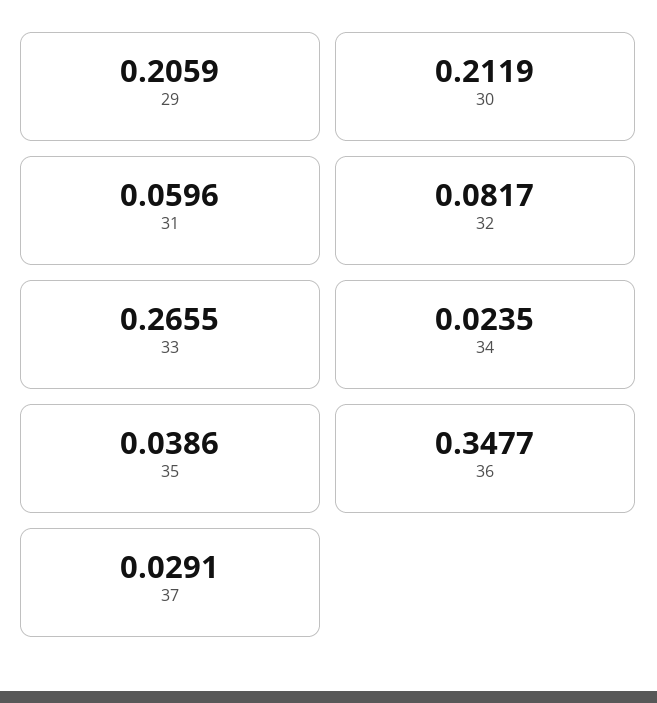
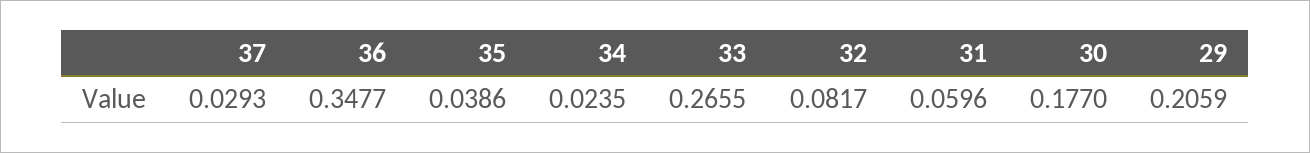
  {
    "29": 0.2059,
-   "30": 0.2119,
+   "30": 0.177,
    "31": 0.0596,
    "32": 0.0817,
    "33": 0.2655,
    "34": 0.0235,
    "35": 0.0386,
    "36": 0.3477,
-   "37": 0.0291
+   "37": 0.0293
  }

